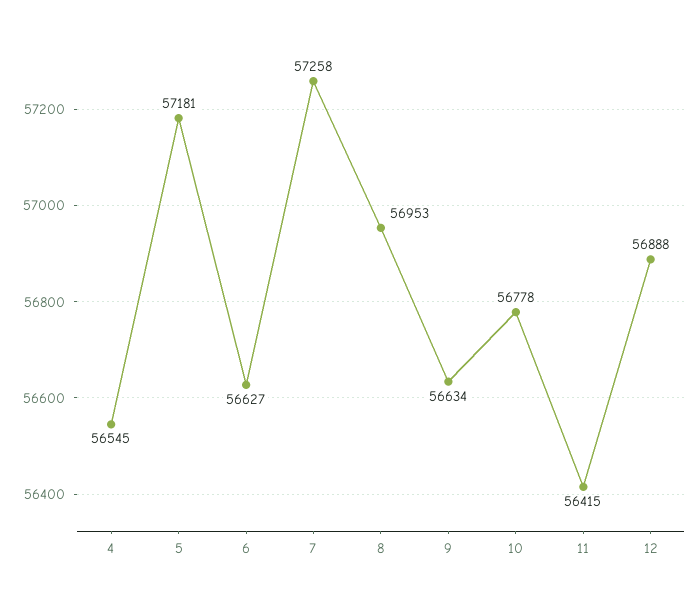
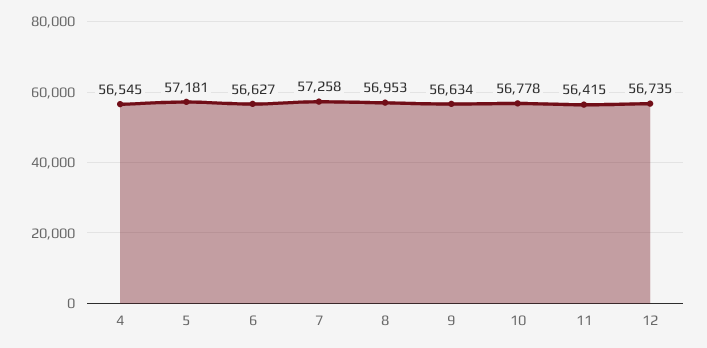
  {
    "4": 56545,
    "5": 57181,
    "6": 56627,
    "7": 57258,
    "8": 56953,
    "9": 56634,
    "10": 56778,
    "11": 56415,
-   "12": 56888
+   "12": 56735
  }

